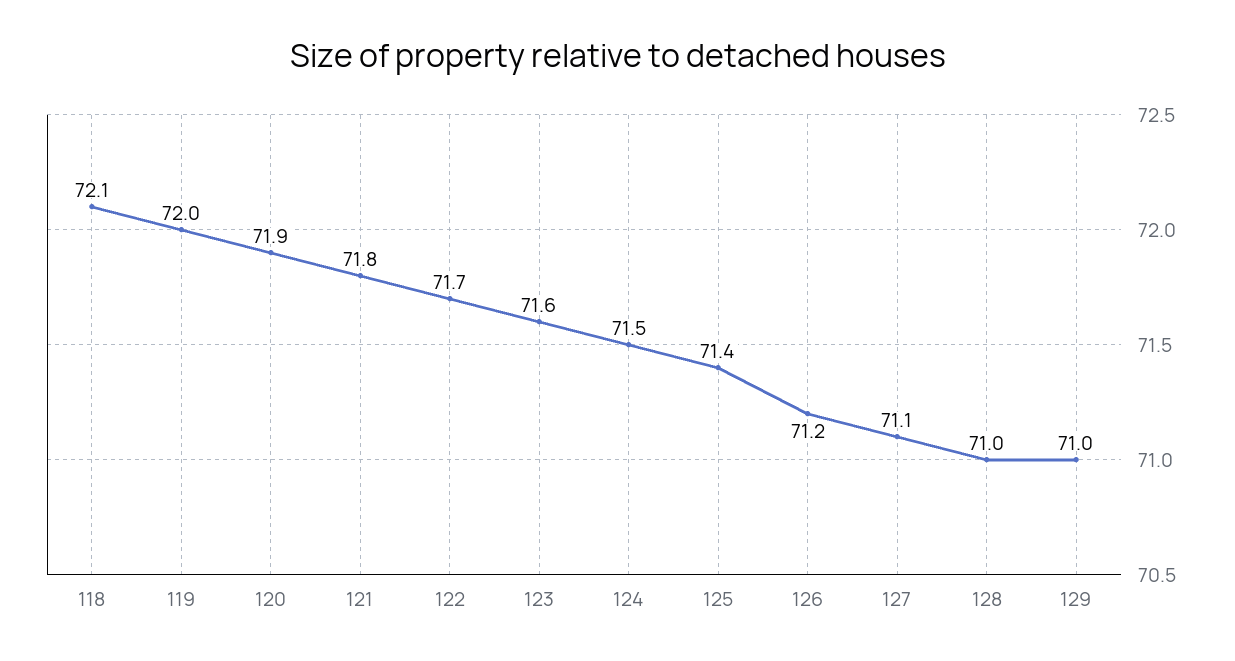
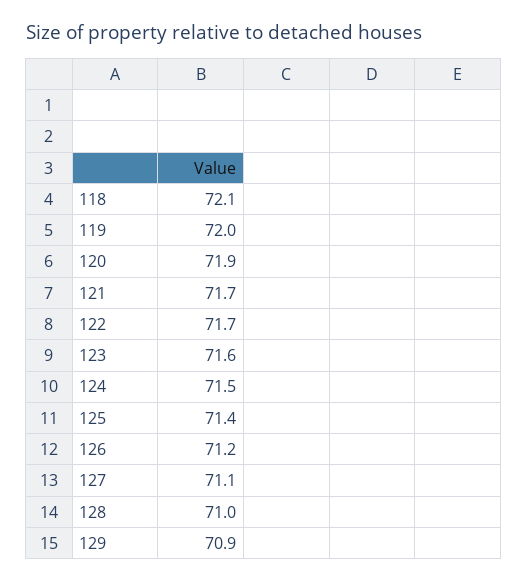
  {
    "118": 72.1,
    "119": 72,
    "120": 71.9,
-   "121": 71.8,
+   "121": 71.7,
    "122": 71.7,
    "123": 71.6,
    "124": 71.5,
    "125": 71.4,
    "126": 71.2,
    "127": 71.1,
    "128": 71,
-   "129": 71
+   "129": 70.9
  }

